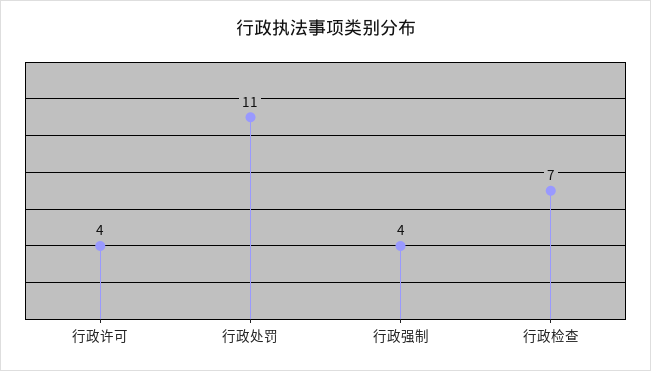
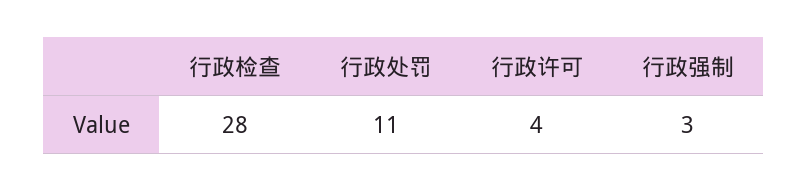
  {
    "行政许可": 4,
    "行政处罚": 11,
-   "行政强制": 4,
+   "行政强制": 3,
-   "行政检查": 7
+   "行政检查": 28
  }

